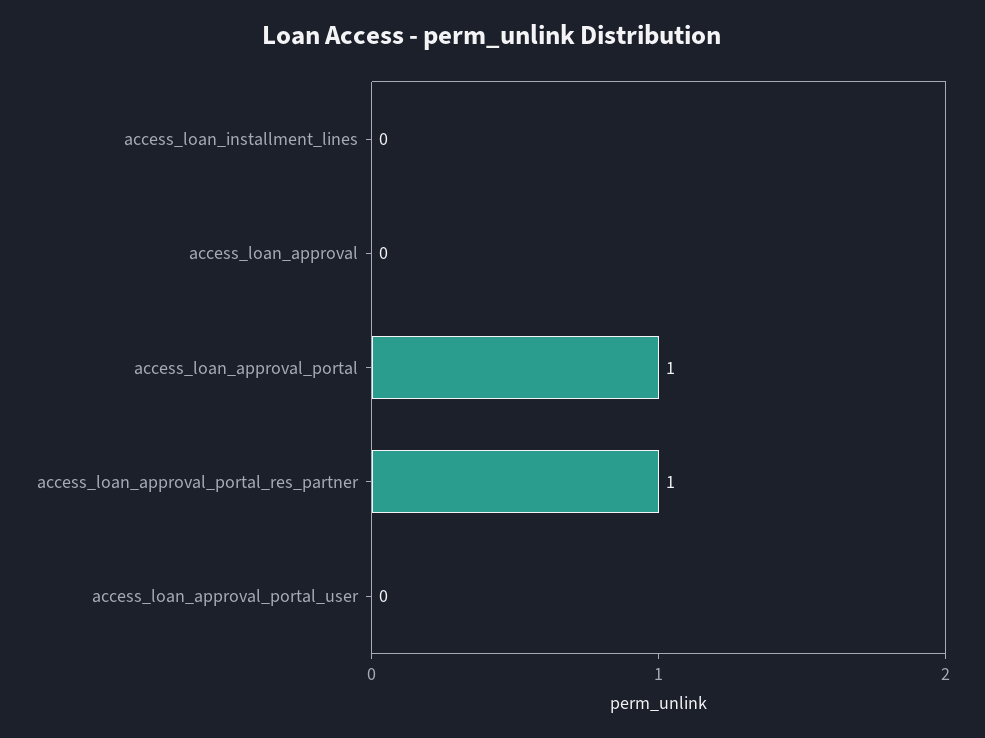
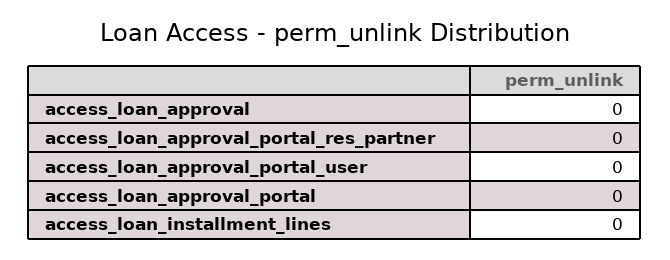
  {
    "access_loan_installment_lines": 0,
    "access_loan_approval": 0,
-   "access_loan_approval_portal": 1,
+   "access_loan_approval_portal": 0,
-   "access_loan_approval_portal_res_partner": 1,
+   "access_loan_approval_portal_res_partner": 0,
    "access_loan_approval_portal_user": 0
  }

